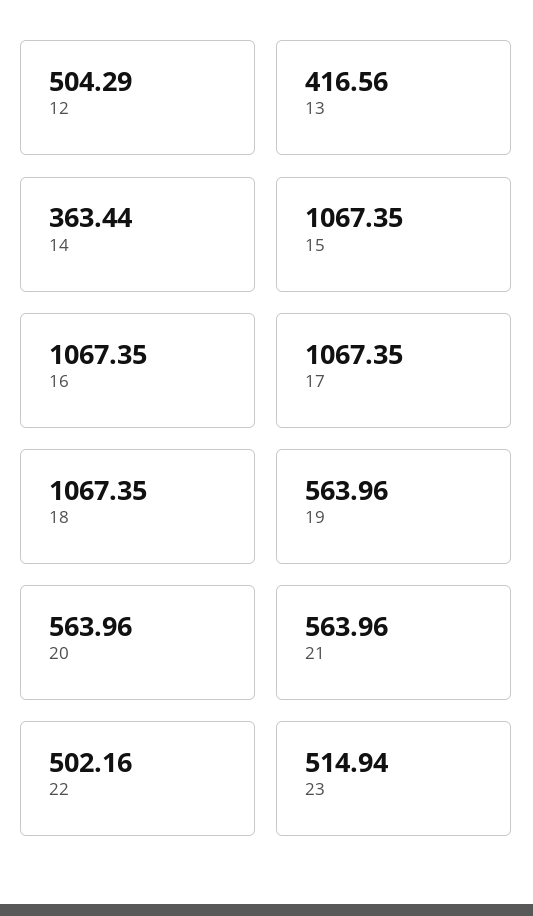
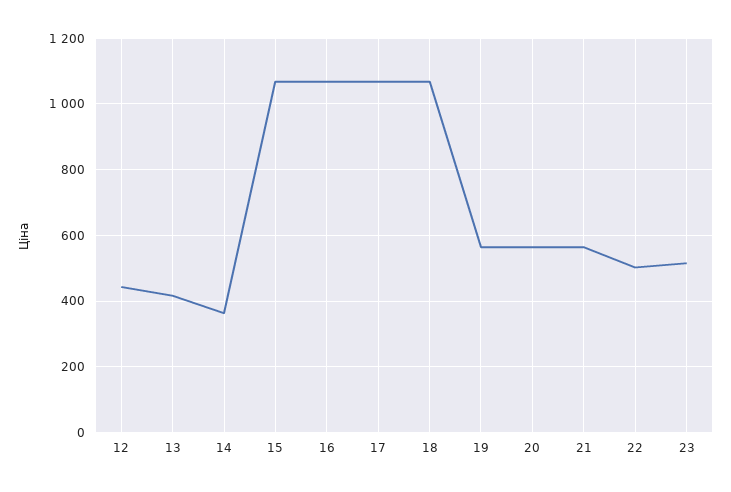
  {
-   "12": 504.29,
+   "12": 440,
    "13": 416.56,
    "14": 363.44,
    "15": 1067.35,
    "16": 1067.35,
    "17": 1067.35,
    "18": 1067.35,
    "19": 563.96,
    "20": 563.96,
    "21": 563.96,
    "22": 502.16,
    "23": 514.94
  }

